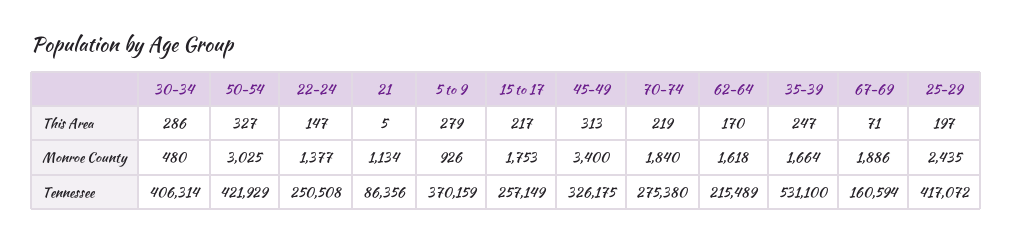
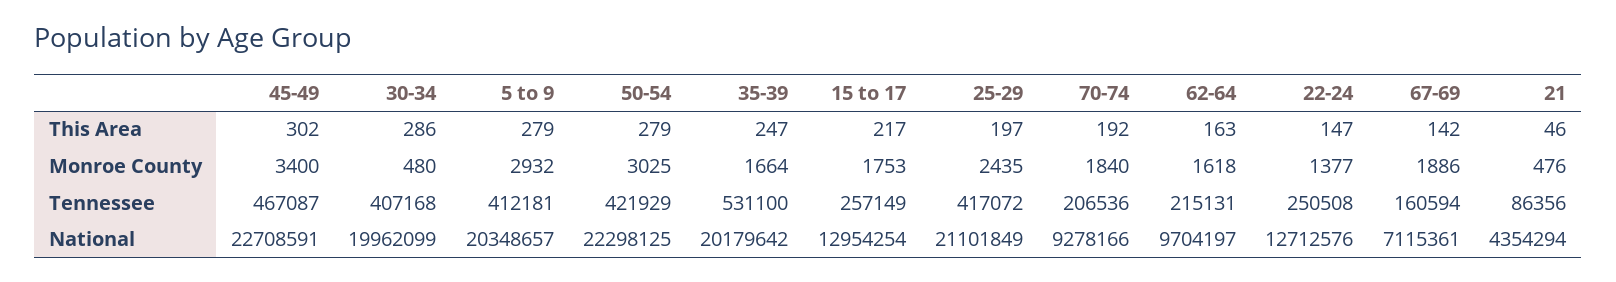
  {
    "30-34": {
      "This Area": 286,
      "Monroe County": 480,
-     "Tennessee": 406314
+     "Tennessee": 407168,
+     "National": 19962099
    },
    "50-54": {
-     "This Area": 327,
+     "This Area": 279,
      "Monroe County": 3025,
-     "Tennessee": 421929
+     "Tennessee": 421929,
+     "National": 22298125
    },
    "22-24": {
      "This Area": 147,
      "Monroe County": 1377,
-     "Tennessee": 250508
+     "Tennessee": 250508,
+     "National": 12712576
    },
    "21": {
-     "This Area": 5,
+     "This Area": 46,
-     "Monroe County": 1134,
+     "Monroe County": 476,
-     "Tennessee": 86356
+     "Tennessee": 86356,
+     "National": 4354294
    },
    "5 to 9": {
      "This Area": 279,
-     "Monroe County": 926,
+     "Monroe County": 2932,
-     "Tennessee": 370159
+     "Tennessee": 412181,
+     "National": 20348657
    },
    "15 to 17": {
      "This Area": 217,
      "Monroe County": 1753,
-     "Tennessee": 257149
+     "Tennessee": 257149,
+     "National": 12954254
    },
    "45-49": {
-     "This Area": 313,
+     "This Area": 302,
      "Monroe County": 3400,
-     "Tennessee": 326175
+     "Tennessee": 467087,
+     "National": 22708591
    },
    "70-74": {
-     "This Area": 219,
+     "This Area": 192,
      "Monroe County": 1840,
-     "Tennessee": 275380
+     "Tennessee": 206536,
+     "National": 9278166
    },
    "62-64": {
-     "This Area": 170,
+     "This Area": 163,
      "Monroe County": 1618,
-     "Tennessee": 215489
+     "Tennessee": 215131,
+     "National": 9704197
    },
    "35-39": {
      "This Area": 247,
      "Monroe County": 1664,
-     "Tennessee": 531100
+     "Tennessee": 531100,
+     "National": 20179642
    },
    "67-69": {
-     "This Area": 71,
+     "This Area": 142,
      "Monroe County": 1886,
-     "Tennessee": 160594
+     "Tennessee": 160594,
+     "National": 7115361
    },
    "25-29": {
      "This Area": 197,
      "Monroe County": 2435,
-     "Tennessee": 417072
+     "Tennessee": 417072,
+     "National": 21101849
    }
  }

